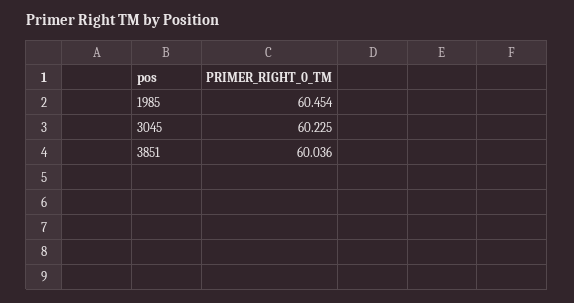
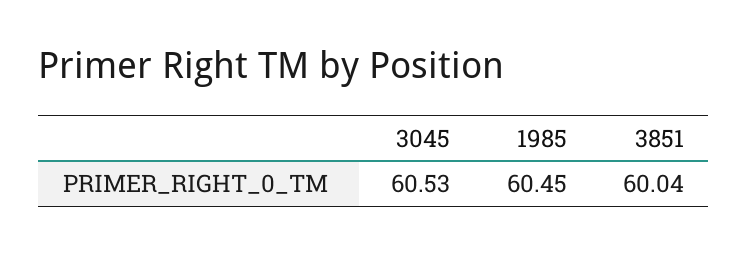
  {
    "1985": 60.454,
-   "3045": 60.225,
+   "3045": 60.53,
    "3851": 60.036
  }

